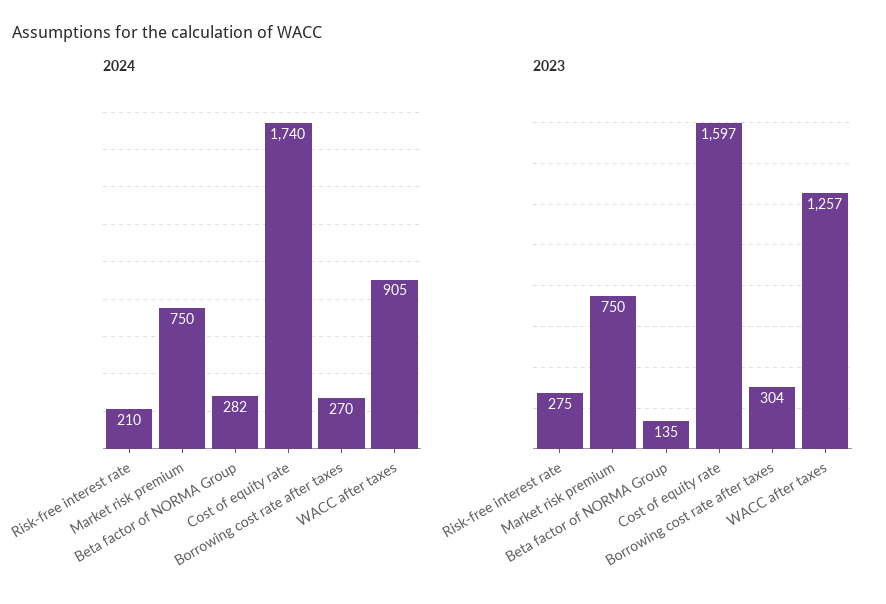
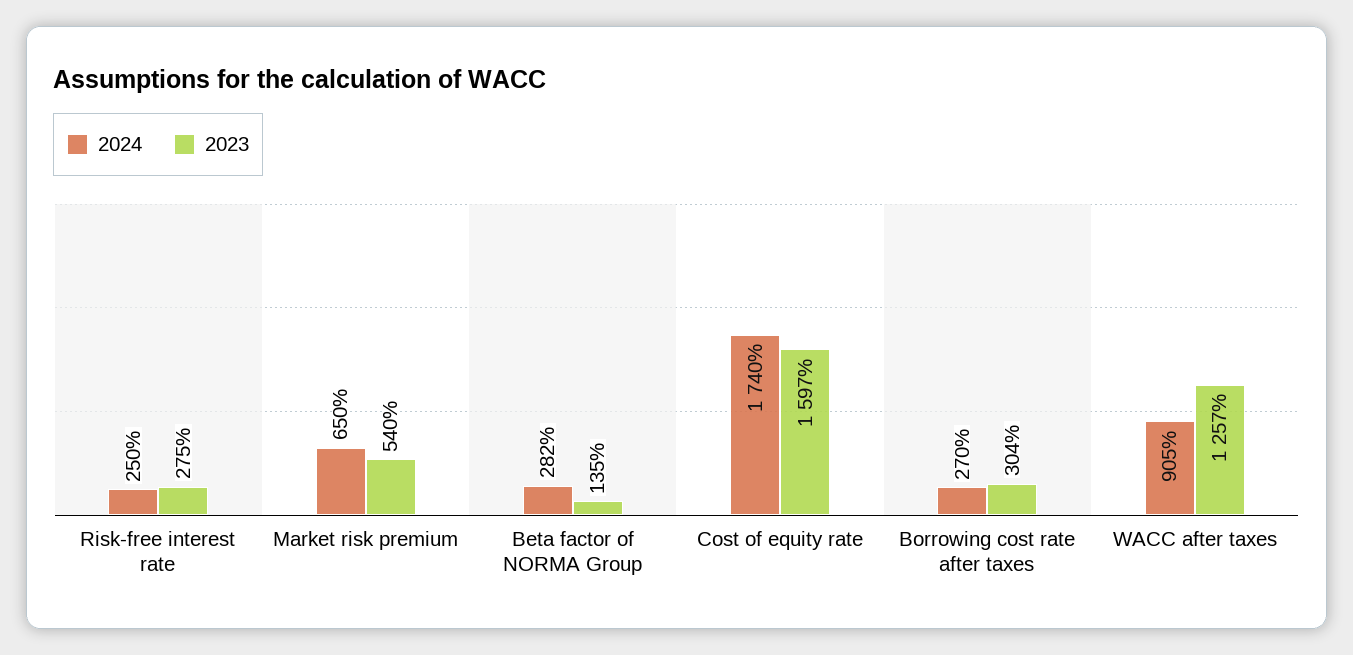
  {
    "2024": {
-     "Risk-free interest rate": 210,
+     "Risk-free interest rate": 250,
-     "Market risk premium": 750,
+     "Market risk premium": 650,
      "Beta factor of NORMA Group": 282,
      "Cost of equity rate": 1740,
      "Borrowing cost rate after taxes": 270,
      "WACC after taxes": 905
    },
    "2023": {
      "Risk-free interest rate": 275,
-     "Market risk premium": 750,
+     "Market risk premium": 540,
      "Beta factor of NORMA Group": 135,
      "Cost of equity rate": 1597,
      "Borrowing cost rate after taxes": 304,
      "WACC after taxes": 1257
    }
  }

